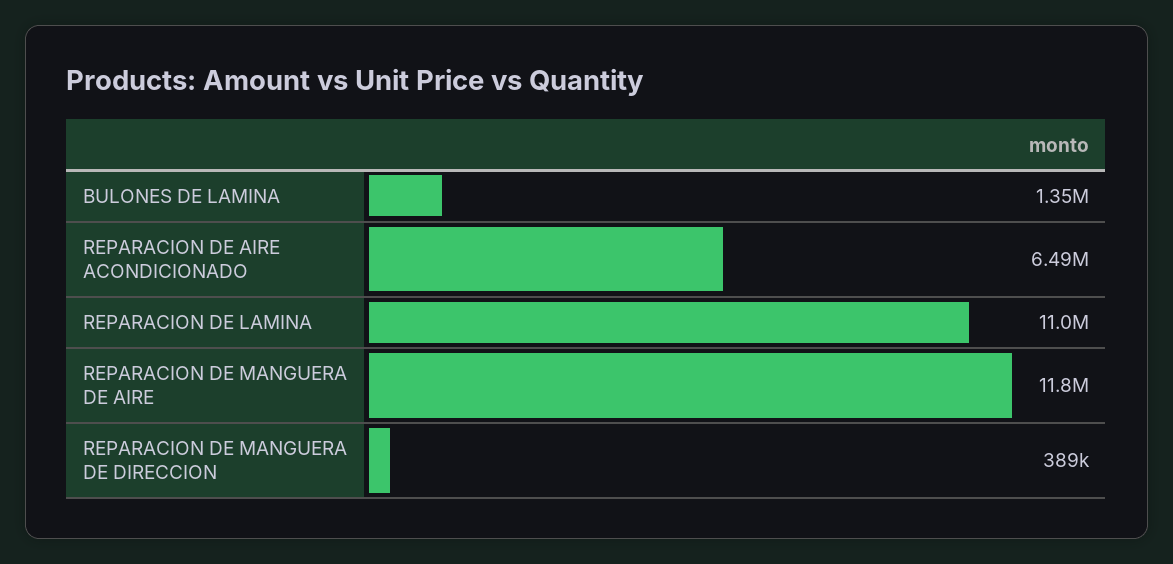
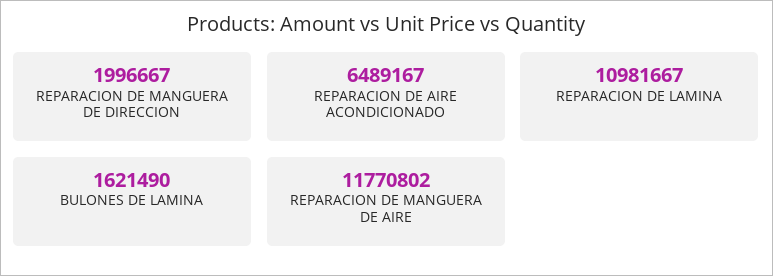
  {
-   "BULONES DE LAMINA": 1350000,
+   "BULONES DE LAMINA": 1621490,
    "REPARACION DE AIRE ACONDICIONADO": 6489167,
    "REPARACION DE LAMINA": 10981667,
    "REPARACION DE MANGUERA DE AIRE": 11770802,
-   "REPARACION DE MANGUERA DE DIRECCION": 389000
+   "REPARACION DE MANGUERA DE DIRECCION": 1996667
  }

